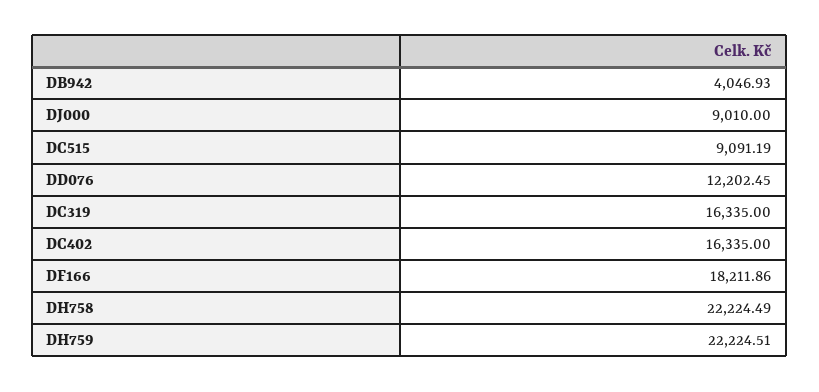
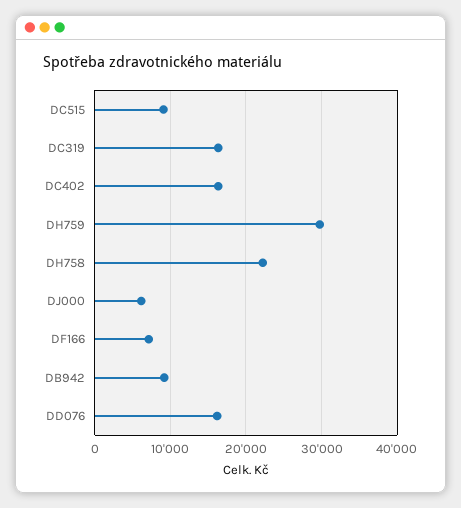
  {
-   "DB942": 4046.93,
+   "DB942": 9000,
-   "DJ000": 9010,
+   "DJ000": 6000,
    "DC515": 9091.19,
-   "DD076": 12202.45,
+   "DD076": 16000,
    "DC319": 16335,
    "DC402": 16335,
-   "DF166": 18211.86,
+   "DF166": 7000,
    "DH758": 22224.49,
-   "DH759": 22224.51
+   "DH759": 30000
  }

